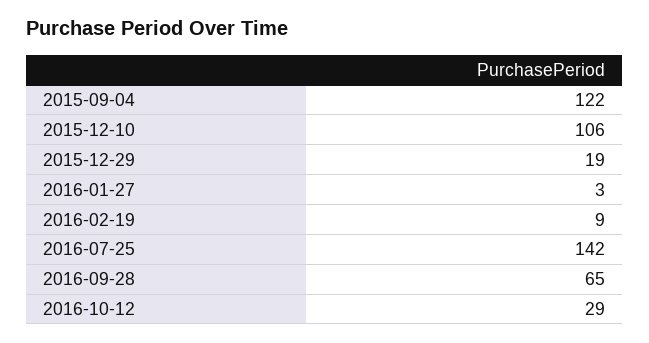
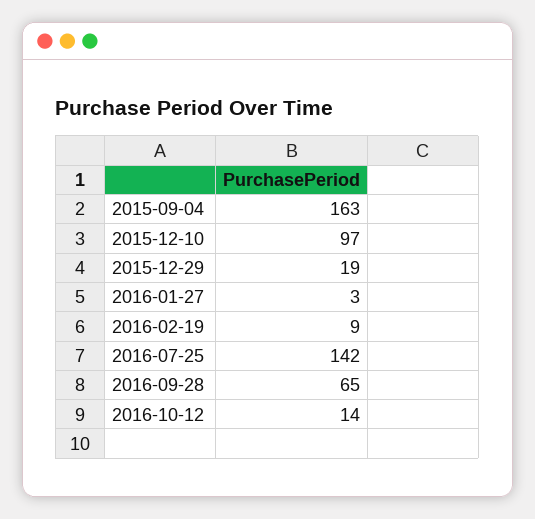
  {
-   "2015-09-04": 122,
+   "2015-09-04": 163,
-   "2015-12-10": 106,
+   "2015-12-10": 97,
    "2015-12-29": 19,
    "2016-01-27": 3,
    "2016-02-19": 9,
    "2016-07-25": 142,
    "2016-09-28": 65,
-   "2016-10-12": 29
+   "2016-10-12": 14
  }

